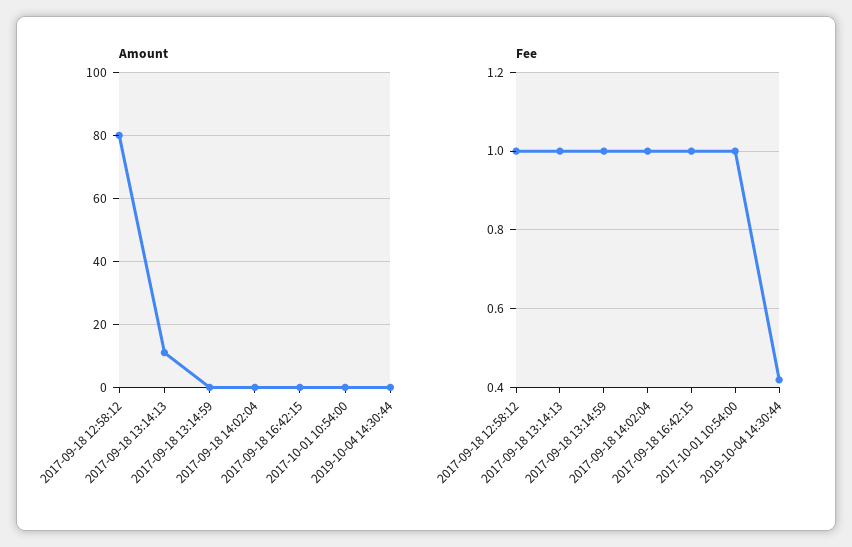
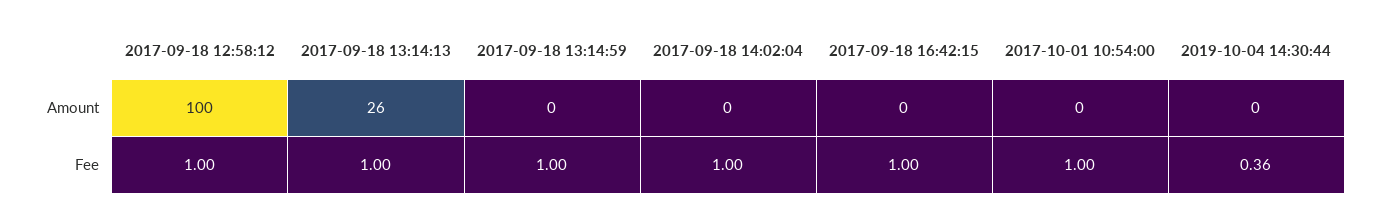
  {
    "Amount": {
-     "2017-09-18 12:58:12": 80,
+     "2017-09-18 12:58:12": 100,
-     "2017-09-18 13:14:13": 10,
+     "2017-09-18 13:14:13": 26,
      "2017-09-18 13:14:59": 0,
      "2017-09-18 14:02:04": 0,
      "2017-09-18 16:42:15": 0,
      "2017-10-01 10:54:00": 0,
      "2019-10-04 14:30:44": 0
    },
    "Fee": {
      "2017-09-18 12:58:12": 1,
      "2017-09-18 13:14:13": 1,
      "2017-09-18 13:14:59": 1,
      "2017-09-18 14:02:04": 1,
      "2017-09-18 16:42:15": 1,
      "2017-10-01 10:54:00": 1,
-     "2019-10-04 14:30:44": 0.42
+     "2019-10-04 14:30:44": 0.36
    }
  }

